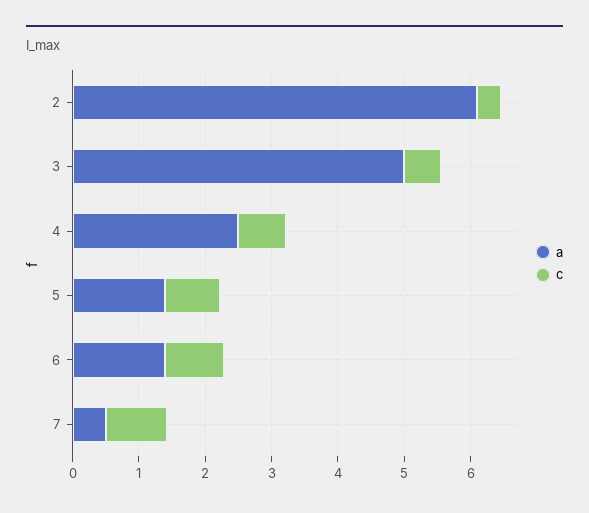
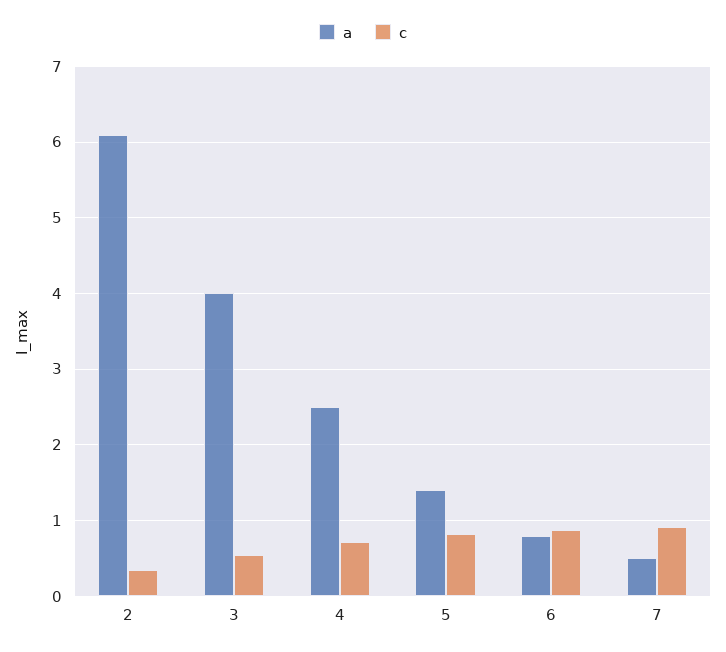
  {
    "a": {
      "2": 6.1,
-     "3": 5,
+     "3": 4,
      "4": 2.5,
      "5": 1.4,
-     "6": 1.4,
+     "6": 0.8,
      "7": 0.5
    },
    "c": {
      "2": 0.4,
      "3": 0.6,
      "4": 0.7,
      "5": 0.8,
      "6": 0.9,
      "7": 0.9
    }
  }

